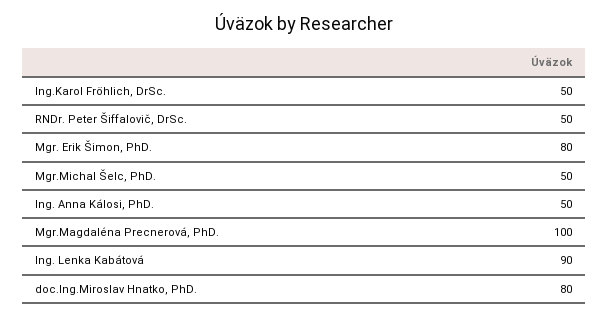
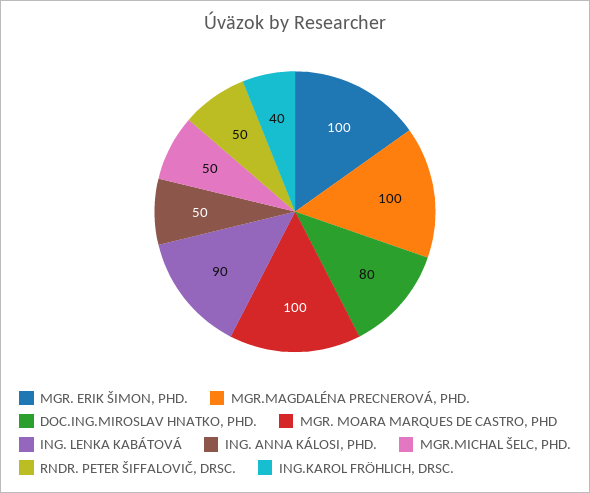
  {
-   "Ing.Karol Fröhlich, DrSc.": 50,
+   "Ing.Karol Fröhlich, DrSc.": 40,
    "RNDr. Peter Šiffalovič, DrSc.": 50,
-   "Mgr. Erik Šimon, PhD.": 80,
+   "Mgr. Erik Šimon, PhD.": 100,
    "Mgr.Michal Šelc, PhD.": 50,
    "Ing. Anna Kálosi, PhD.": 50,
    "Mgr.Magdaléna Precnerová, PhD.": 100,
    "Ing. Lenka Kabátová": 90,
-   "doc.Ing.Miroslav Hnatko, PhD.": 80
+   "doc.Ing.Miroslav Hnatko, PhD.": 80,
+   "MGR. MOARA MARQUES DE CASTRO, PHD": 100
  }

